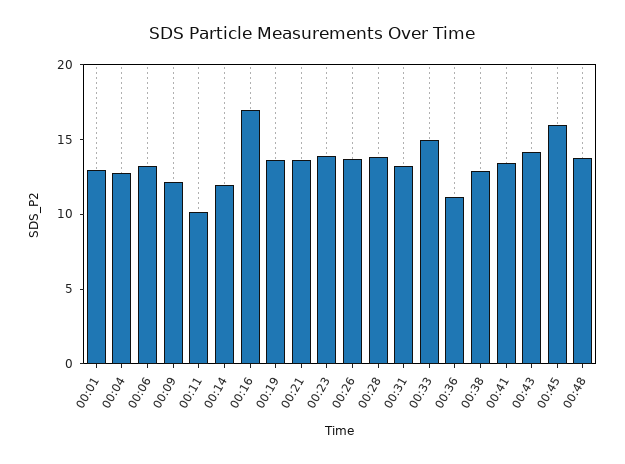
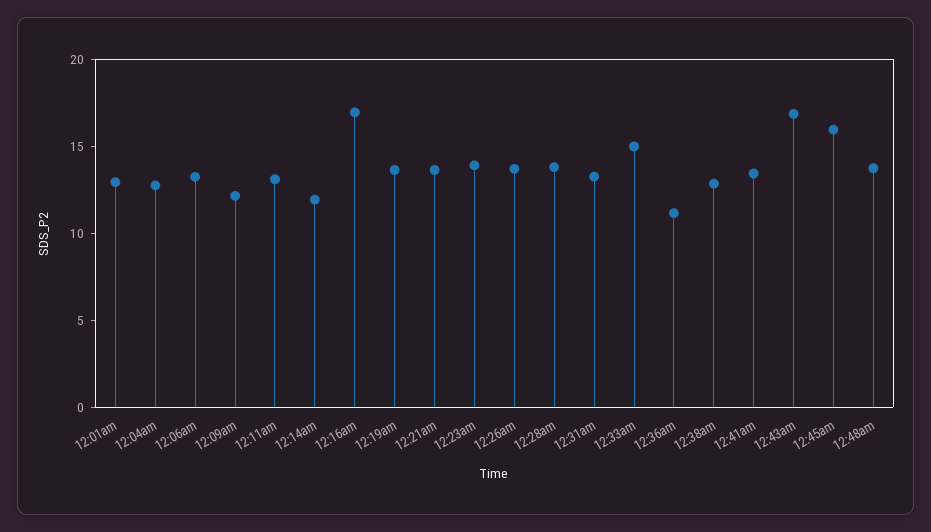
  {
    "00:01": 13,
    "00:04": 13,
    "00:06": 13,
    "00:09": 12,
-   "00:11": 10,
+   "00:11": 13,
    "00:14": 12,
    "00:16": 17,
    "00:19": 14,
    "00:21": 14,
    "00:23": 14,
    "00:26": 14,
    "00:28": 14,
    "00:31": 13,
    "00:33": 15,
    "00:36": 11,
    "00:38": 13,
    "00:41": 13,
-   "00:43": 14,
+   "00:43": 17,
    "00:45": 16,
    "00:48": 14
  }

